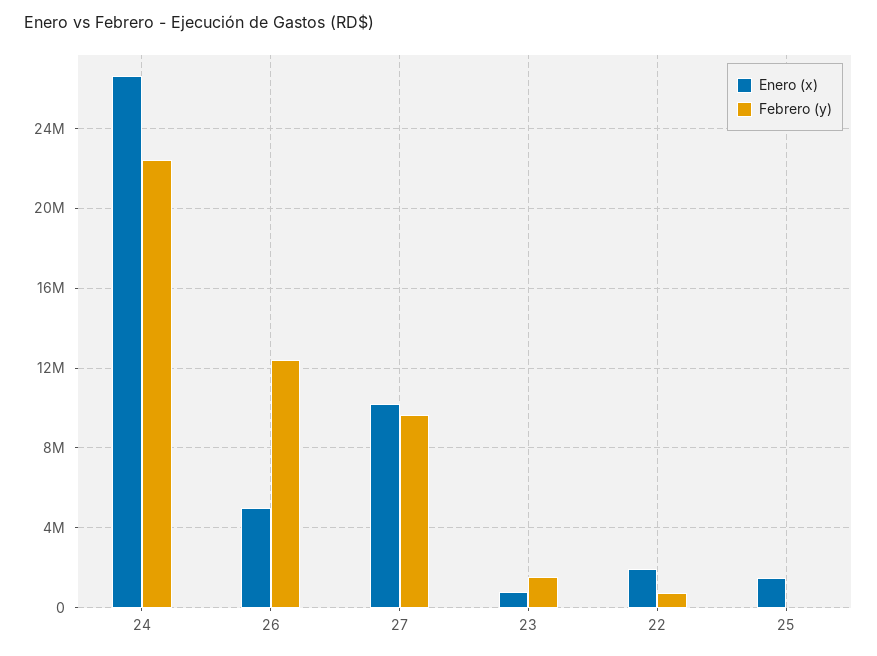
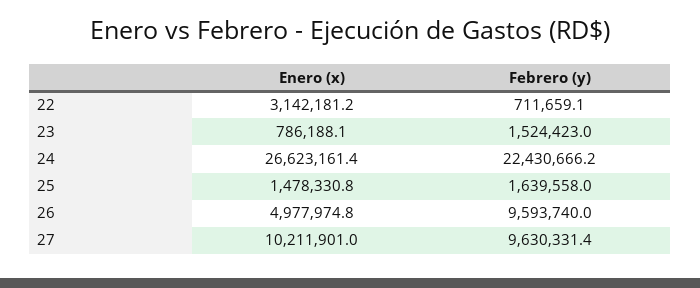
  {
    "Enero (x)": {
      "24": 26623161.4,
      "26": 4977974.8,
      "27": 10211901,
      "23": 786188.1,
-     "22": 2000000,
+     "22": 3142181.2,
      "25": 1478330.8
    },
    "Febrero (y)": {
      "24": 22430666.2,
-     "26": 12500000,
+     "26": 9593740,
      "27": 9630331.4,
      "23": 1524423,
      "22": 711659.1,
-     "25": 0
+     "25": 1639558
    }
  }

